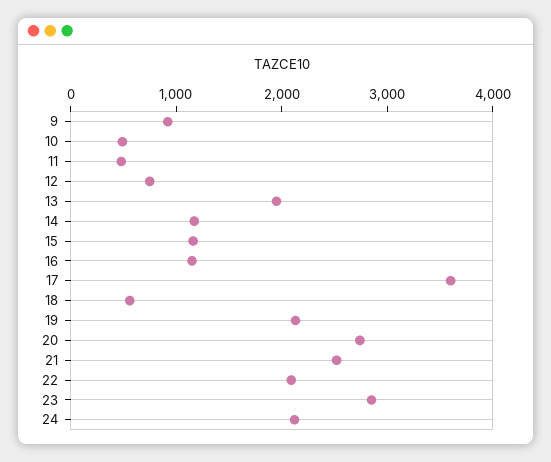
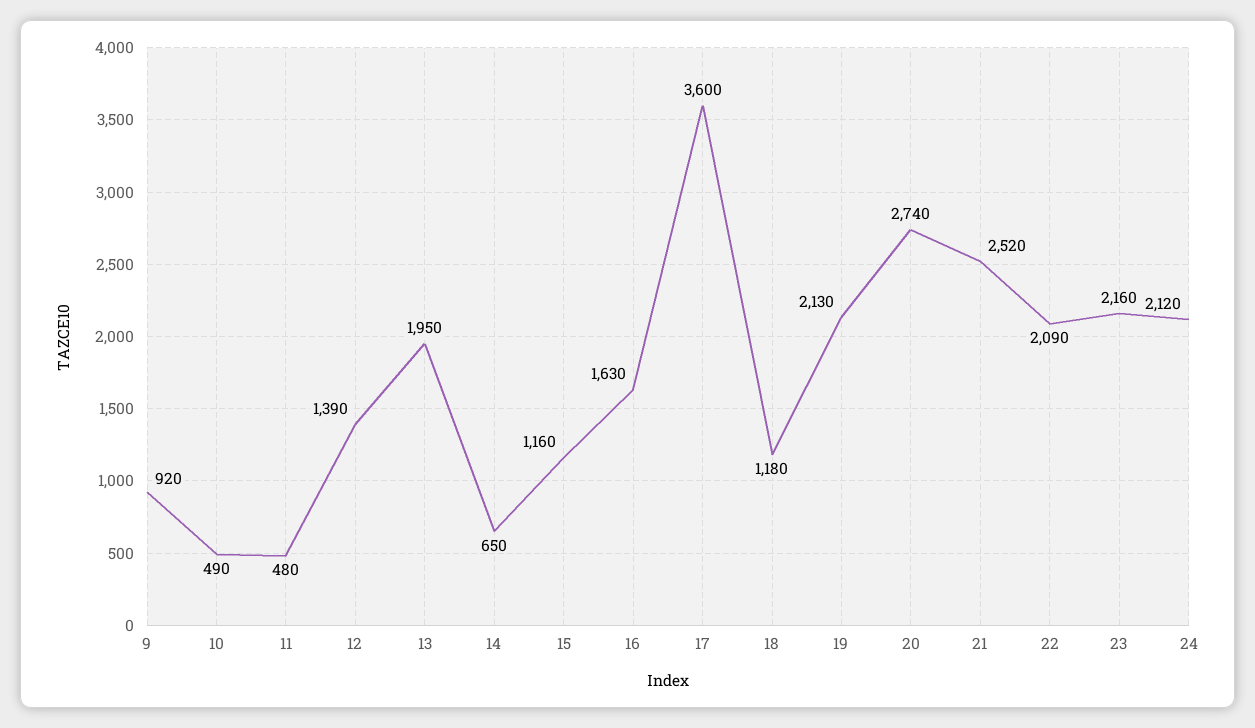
  {
    "9": 920,
    "10": 490,
    "11": 480,
-   "12": 800,
+   "12": 1390,
    "13": 1950,
-   "14": 1200,
+   "14": 650,
    "15": 1160,
-   "16": 1200,
+   "16": 1630,
    "17": 3600,
-   "18": 600,
+   "18": 1180,
    "19": 2130,
    "20": 2740,
    "21": 2520,
    "22": 2090,
-   "23": 2800,
+   "23": 2160,
    "24": 2120
  }

